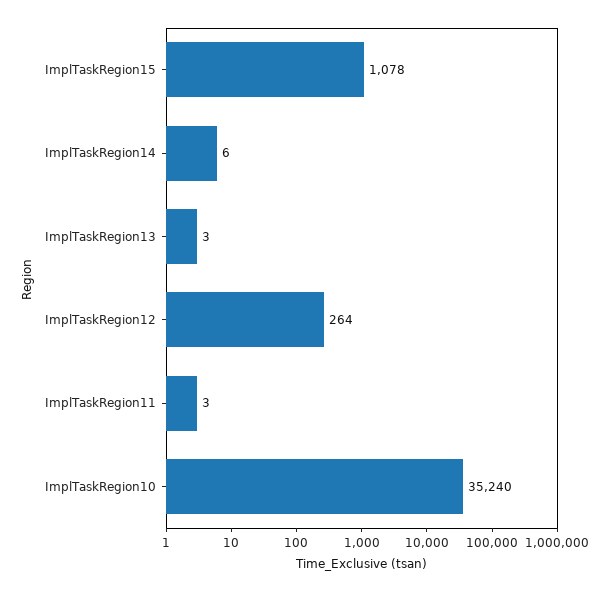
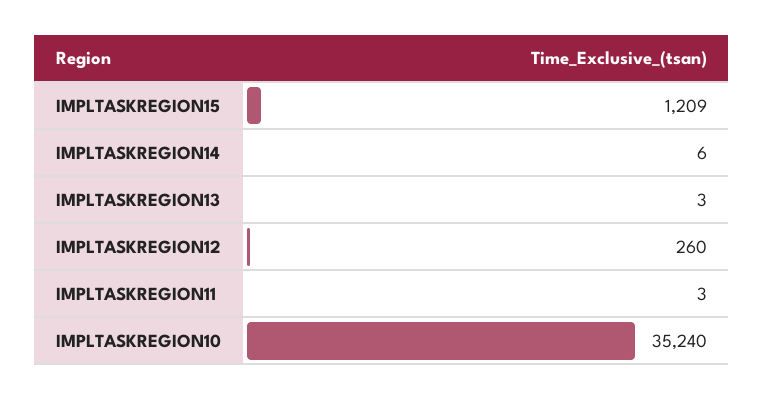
  {
-   "ImplTaskRegion15": 1078,
+   "ImplTaskRegion15": 1209,
    "ImplTaskRegion14": 6,
    "ImplTaskRegion13": 3,
-   "ImplTaskRegion12": 264,
+   "ImplTaskRegion12": 260,
    "ImplTaskRegion11": 3,
    "ImplTaskRegion10": 35240
  }

